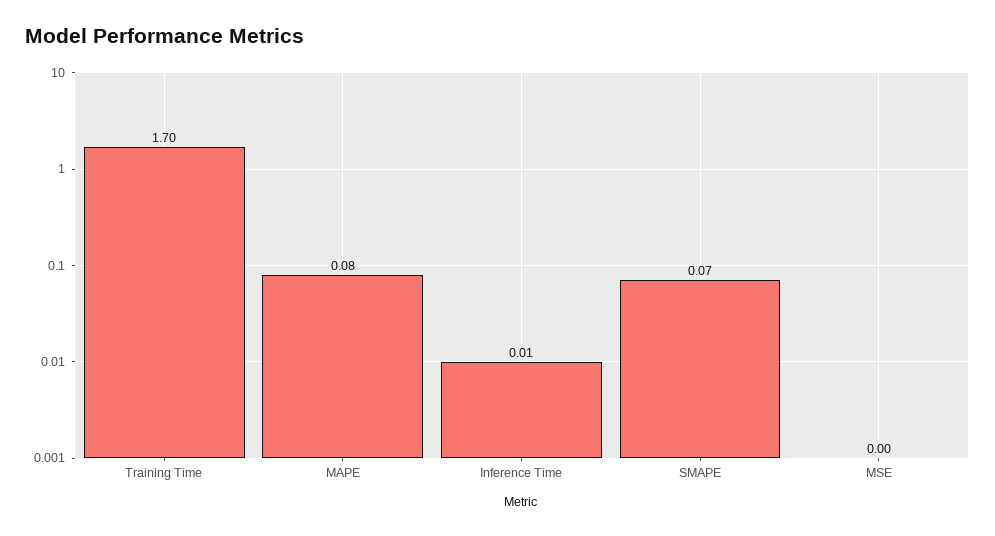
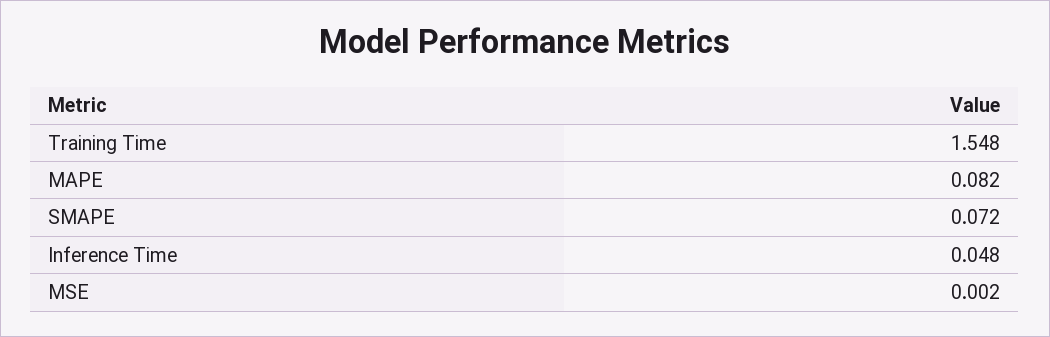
  {
-   "Training Time": 1.7,
+   "Training Time": 1.548,
    "MAPE": 0.082,
-   "Inference Time": 0.01,
+   "Inference Time": 0.048,
    "SMAPE": 0.072,
    "MSE": 0.002
  }

